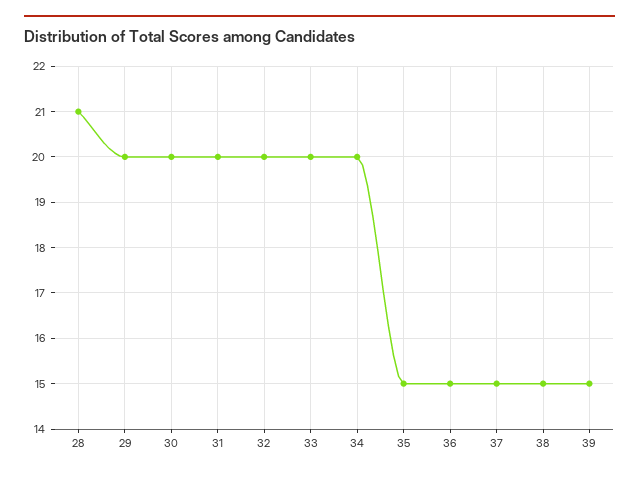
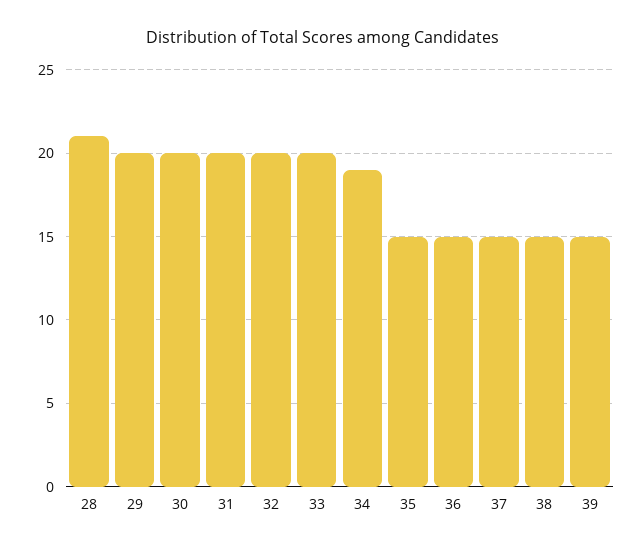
  {
    "28": 21,
    "29": 20,
    "30": 20,
    "31": 20,
    "32": 20,
    "33": 20,
-   "34": 20,
+   "34": 19,
    "35": 15,
    "36": 15,
    "37": 15,
    "38": 15,
    "39": 15
  }

